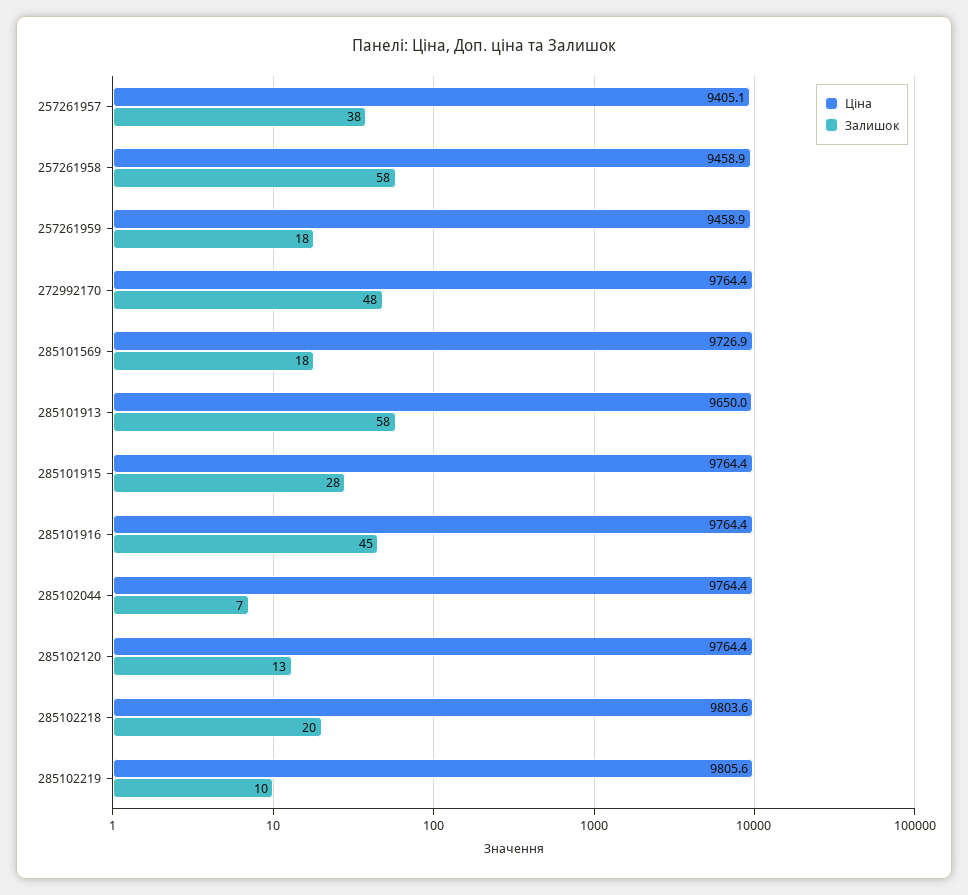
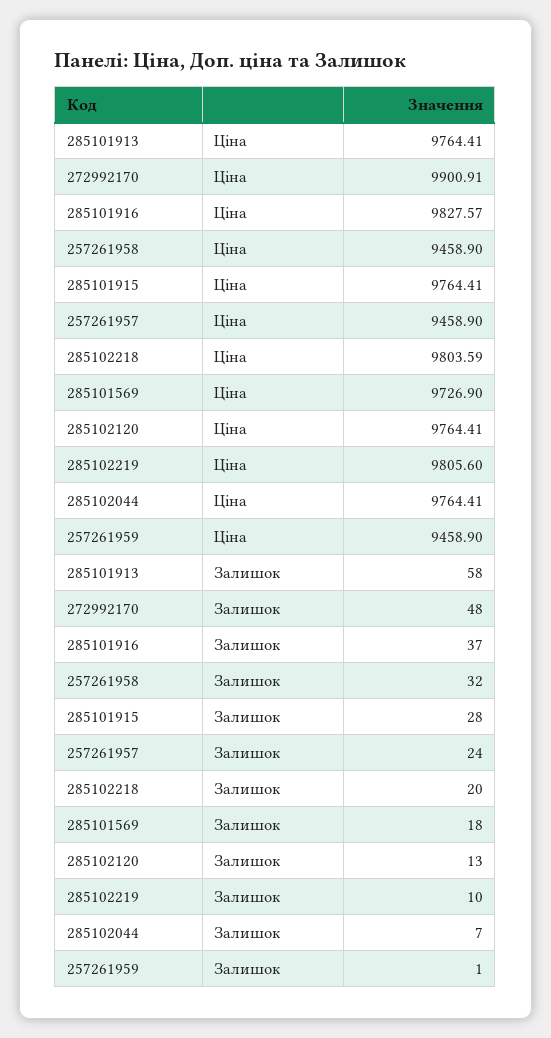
  {
    "Ціна": {
-     "257261957": 9405.1,
+     "257261957": 9458.9,
      "257261958": 9458.9,
      "257261959": 9458.9,
-     "272992170": 9764.4,
+     "272992170": 9900.91,
      "285101569": 9726.9,
-     "285101913": 9650,
+     "285101913": 9764.41,
      "285101915": 9764.41,
-     "285101916": 9764.4,
+     "285101916": 9827.57,
      "285102044": 9764.41,
      "285102120": 9764.41,
      "285102218": 9803.59,
      "285102219": 9805.6
    },
    "Залишок": {
-     "257261957": 38,
+     "257261957": 24,
-     "257261958": 58,
+     "257261958": 32,
-     "257261959": 18,
+     "257261959": 1,
      "272992170": 48,
      "285101569": 18,
      "285101913": 58,
      "285101915": 28,
-     "285101916": 45,
+     "285101916": 37,
      "285102044": 7,
      "285102120": 13,
      "285102218": 20,
      "285102219": 10
    }
  }

